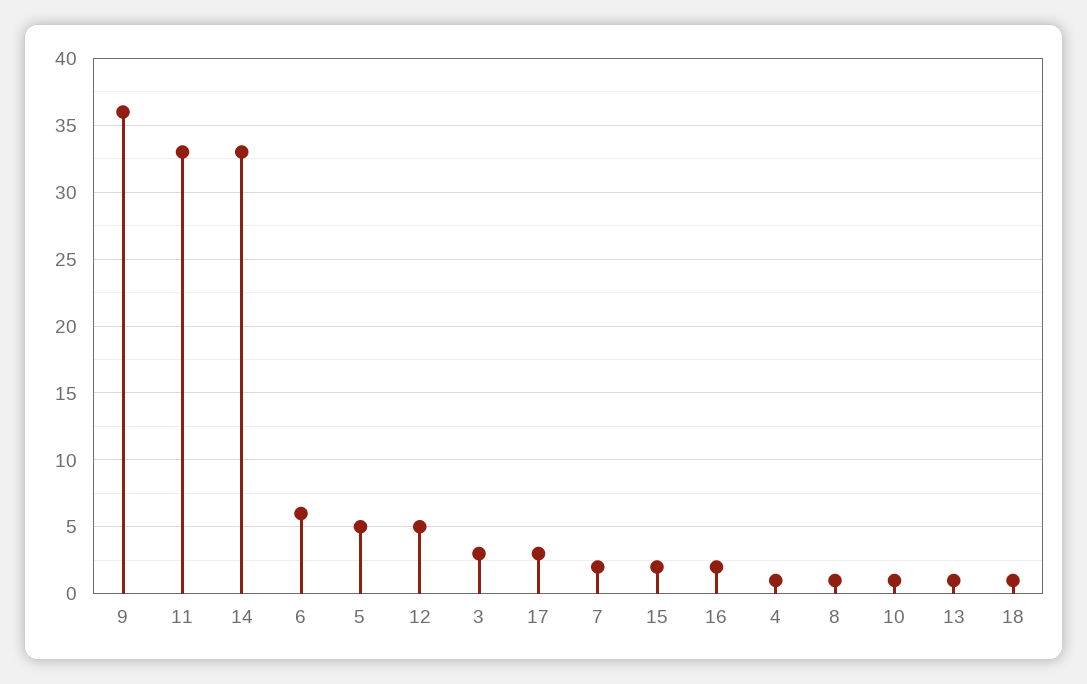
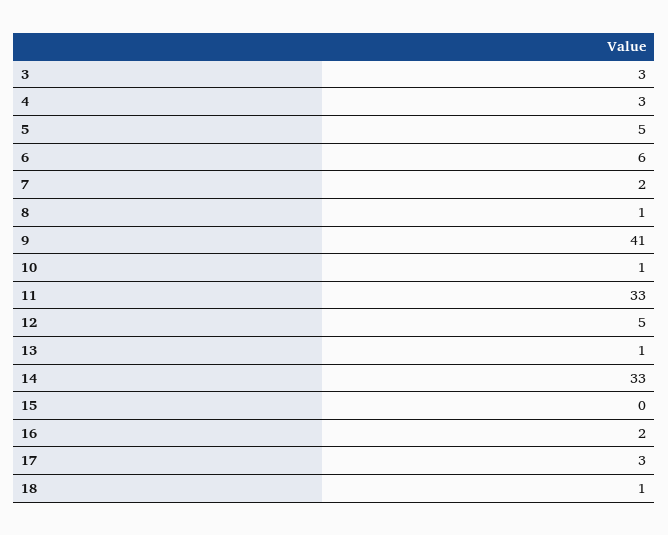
  {
-   "9": 36,
+   "9": 41,
    "11": 33,
    "14": 33,
    "6": 6,
    "5": 5,
    "12": 5,
    "3": 3,
    "17": 3,
    "7": 2,
-   "15": 2,
+   "15": 0,
    "16": 2,
-   "4": 1,
+   "4": 3,
    "8": 1,
    "10": 1,
    "13": 1,
    "18": 1
  }

